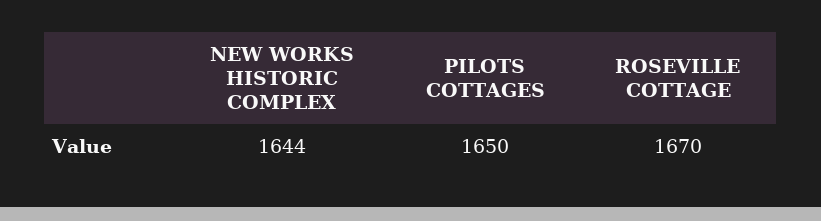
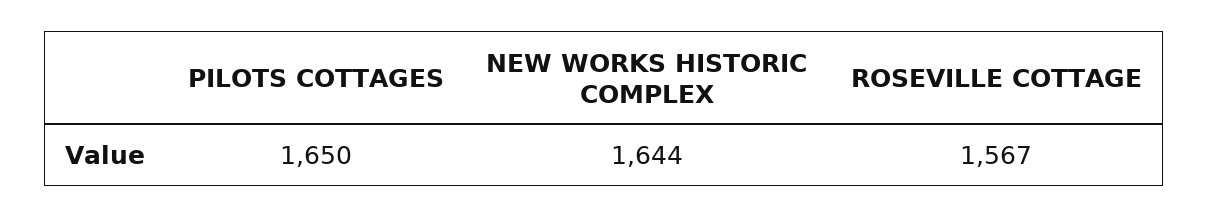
  {
    "NEW WORKS HISTORIC COMPLEX": 1644,
    "PILOTS COTTAGES": 1650,
-   "ROSEVILLE COTTAGE": 1670
+   "ROSEVILLE COTTAGE": 1567
  }

